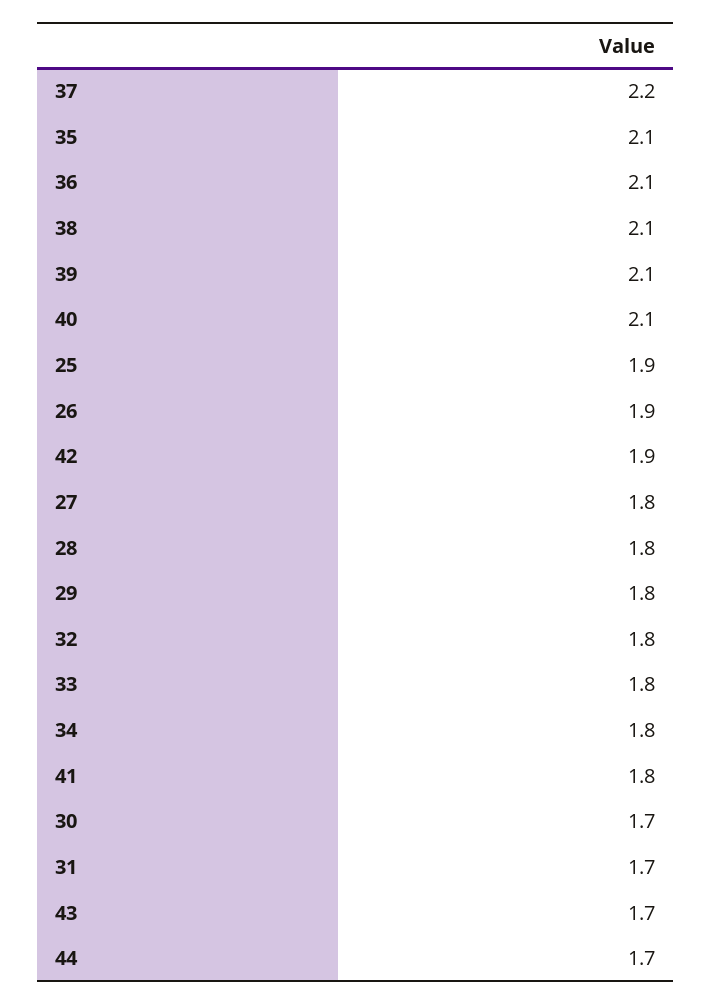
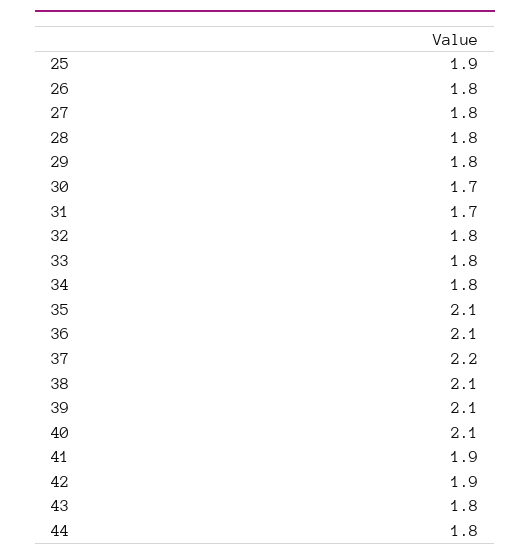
  {
    "37": 2.2,
    "35": 2.1,
    "36": 2.1,
    "38": 2.1,
    "39": 2.1,
    "40": 2.1,
    "25": 1.9,
-   "26": 1.9,
+   "26": 1.8,
    "42": 1.9,
    "27": 1.8,
    "28": 1.8,
    "29": 1.8,
    "32": 1.8,
    "33": 1.8,
    "34": 1.8,
-   "41": 1.8,
+   "41": 1.9,
    "30": 1.7,
    "31": 1.7,
-   "43": 1.7,
+   "43": 1.8,
-   "44": 1.7
+   "44": 1.8
  }

